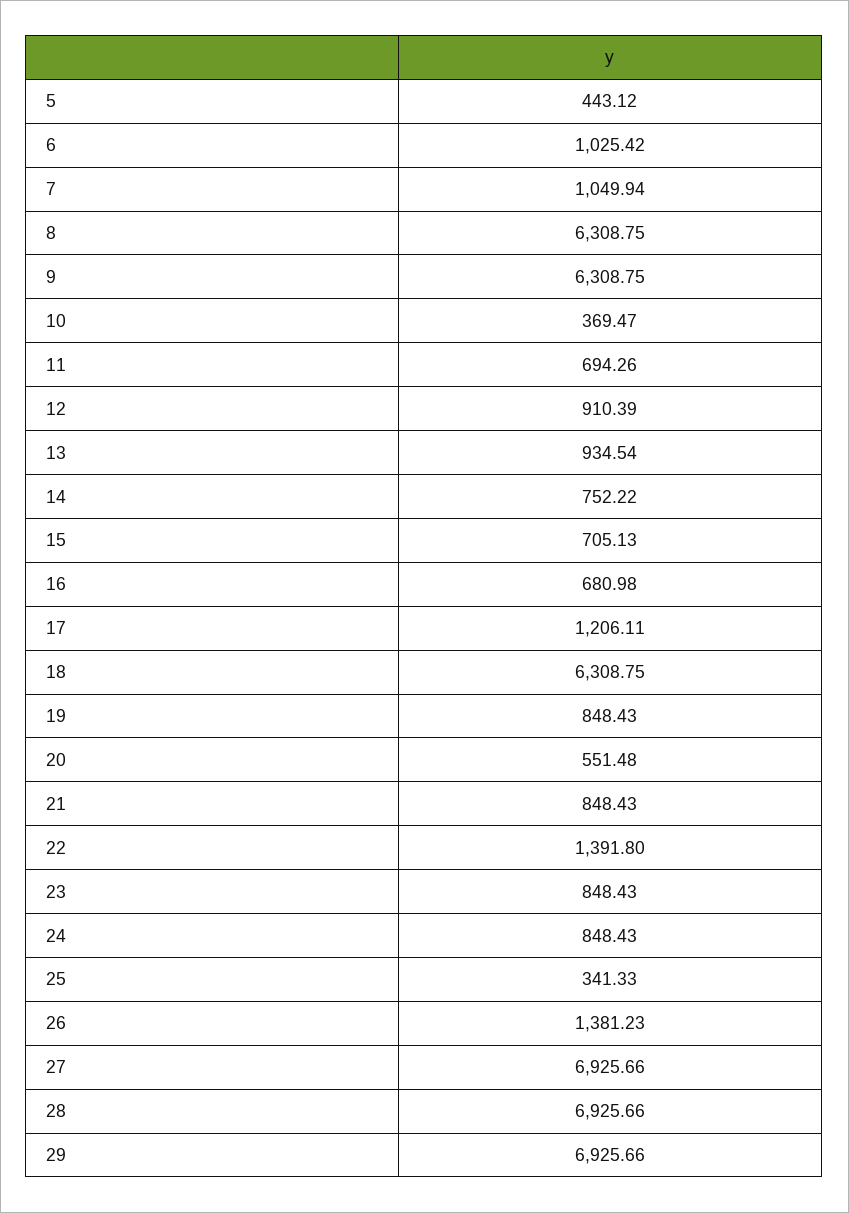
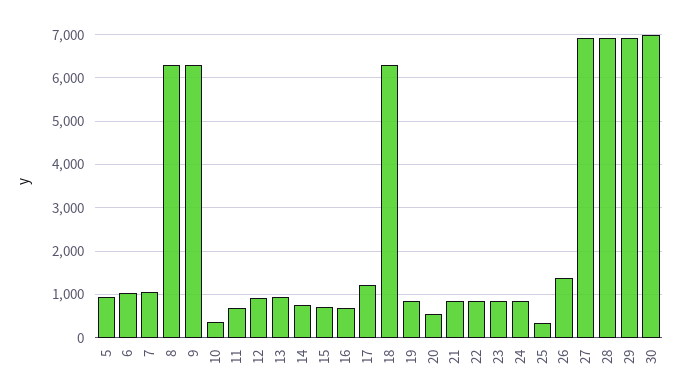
  {
-   "5": 443.12,
+   "5": 1000,
    "6": 1025.42,
    "7": 1049.94,
    "8": 6308.75,
    "9": 6308.75,
    "10": 369.47,
    "11": 694.26,
    "12": 910.39,
    "13": 934.54,
    "14": 752.22,
    "15": 705.13,
    "16": 680.98,
    "17": 1206.11,
    "18": 6308.75,
    "19": 848.43,
    "20": 551.48,
    "21": 848.43,
-   "22": 1391.8,
+   "22": 800,
    "23": 848.43,
    "24": 848.43,
    "25": 341.33,
    "26": 1381.23,
    "27": 6925.66,
    "28": 6925.66,
-   "29": 6925.66
+   "29": 6925.66,
+   "30": 7000
  }

